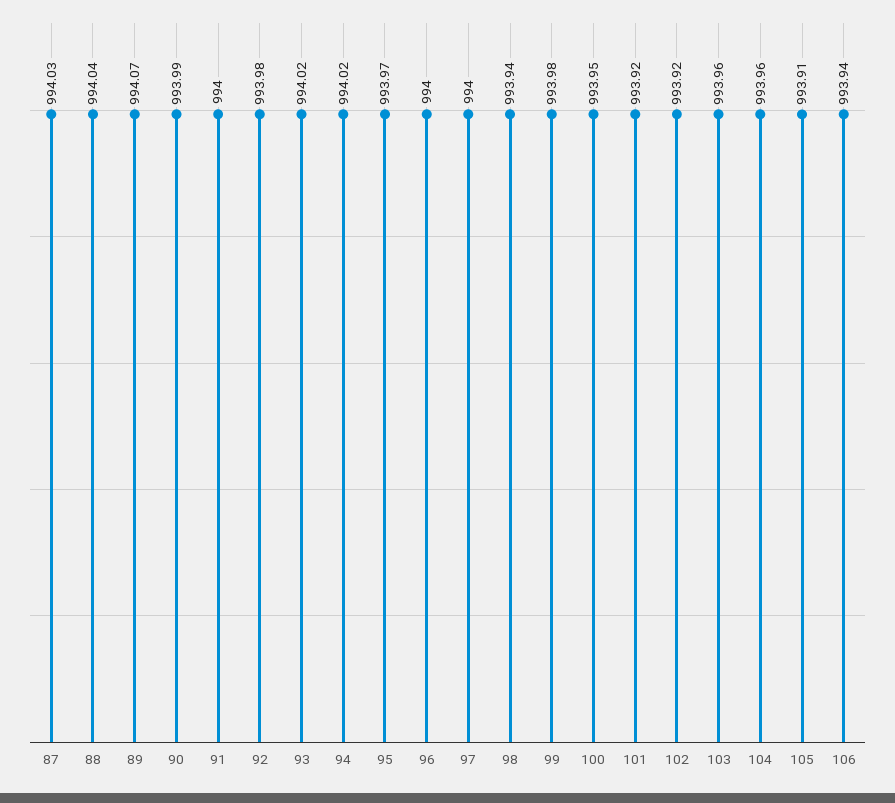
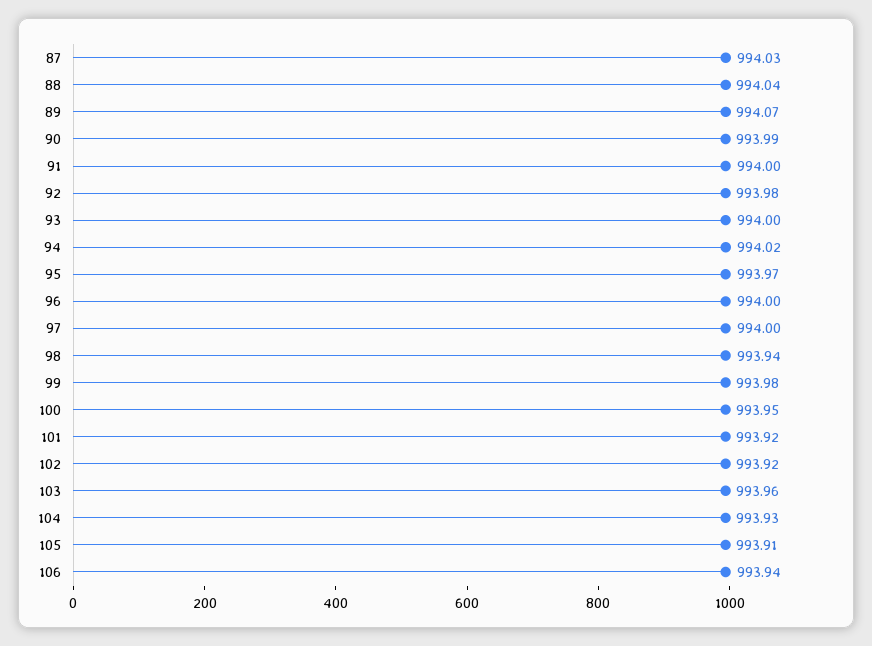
  {
    "87": 994.03,
    "88": 994.04,
    "89": 994.07,
    "90": 993.99,
    "91": 994,
    "92": 993.98,
-   "93": 994.02,
+   "93": 994,
    "94": 994.02,
    "95": 993.97,
    "96": 994,
    "97": 994,
    "98": 993.94,
    "99": 993.98,
    "100": 993.95,
    "101": 993.92,
    "102": 993.92,
    "103": 993.96,
-   "104": 993.96,
+   "104": 993.93,
    "105": 993.91,
    "106": 993.94
  }

